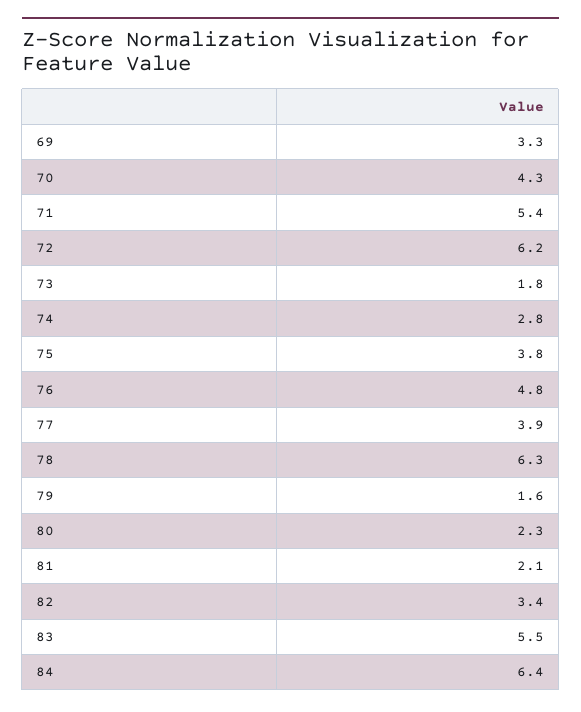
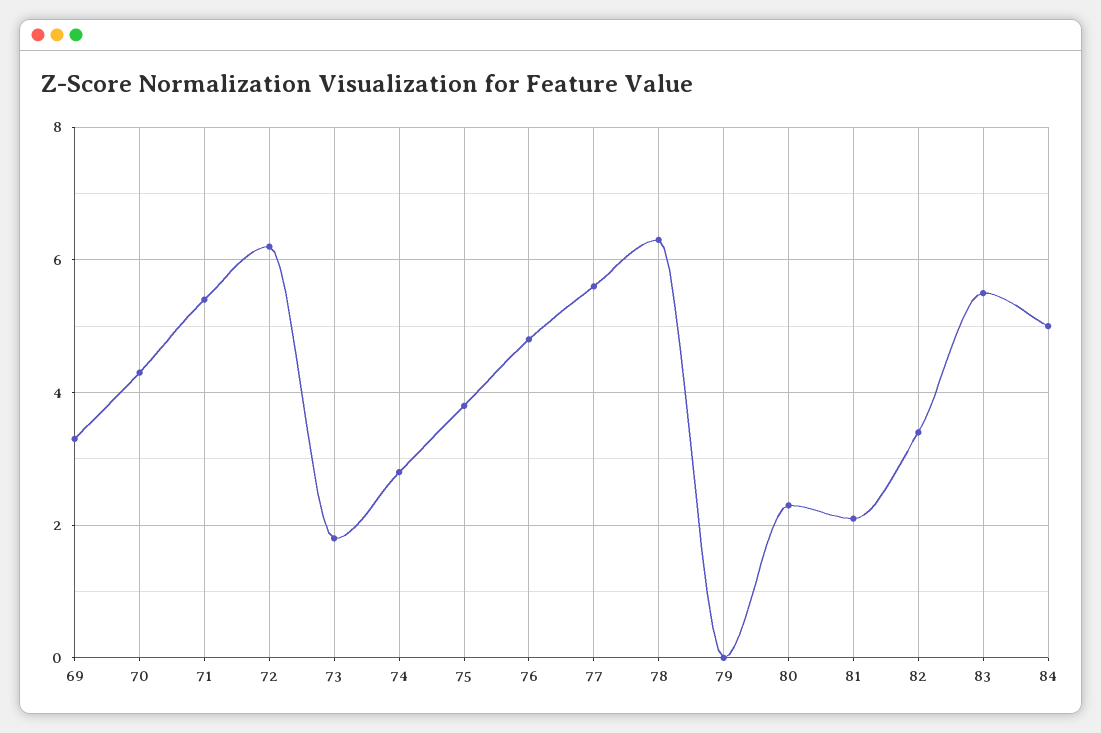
  {
    "69": 3.3,
    "70": 4.3,
    "71": 5.4,
    "72": 6.2,
    "73": 1.8,
    "74": 2.8,
    "75": 3.8,
    "76": 4.8,
-   "77": 3.9,
+   "77": 5.5,
    "78": 6.3,
-   "79": 1.6,
+   "79": 0,
    "80": 2.3,
    "81": 2.1,
    "82": 3.4,
    "83": 5.5,
-   "84": 6.4
+   "84": 5
  }

